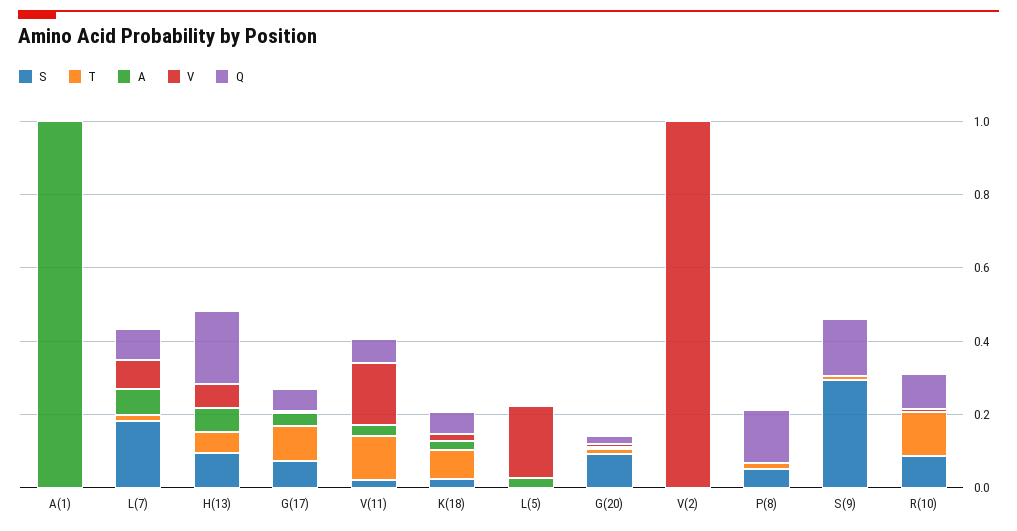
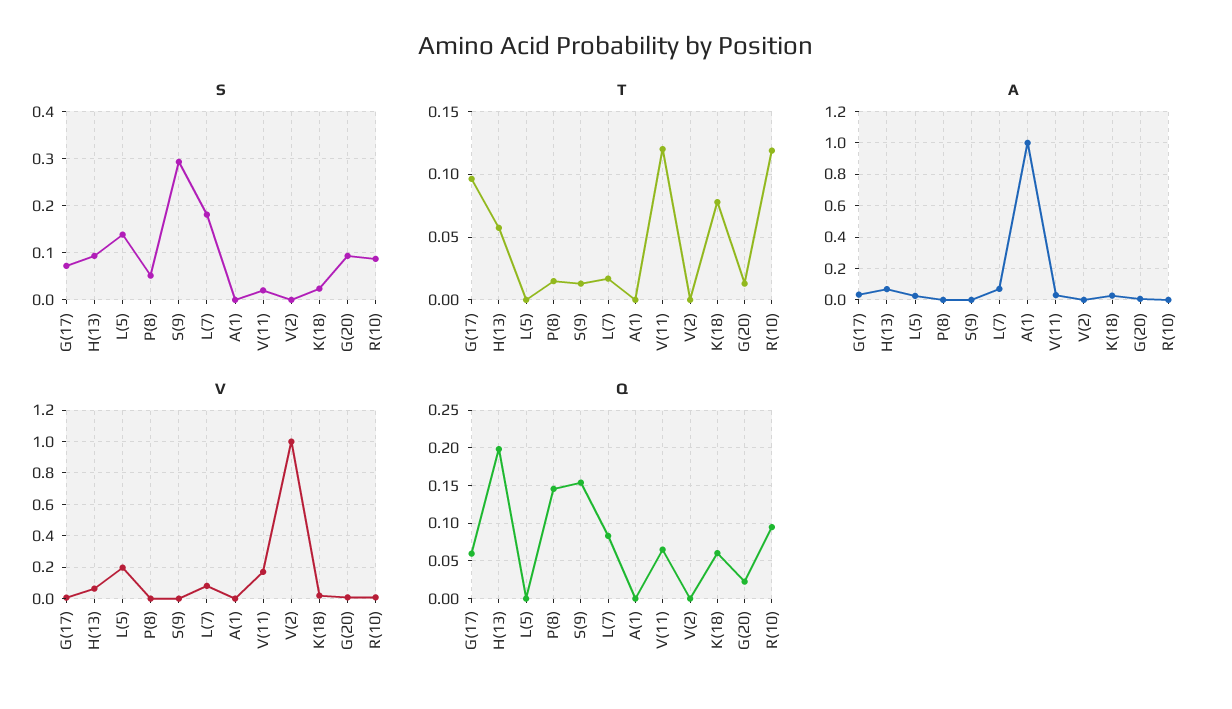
  {
    "S": {
      "A(1)": 0,
      "L(7)": 0.18,
      "H(13)": 0.1,
      "G(17)": 0.08,
      "V(11)": 0.02,
      "K(18)": 0.02,
-     "L(5)": 0,
+     "L(5)": 0.14,
      "G(20)": 0.1,
      "V(2)": 0,
      "P(8)": 0.06,
      "S(9)": 0.3,
      "R(10)": 0.08
    },
    "T": {
      "A(1)": 0,
      "L(7)": 0.015,
      "H(13)": 0.055,
      "G(17)": 0.095,
      "V(11)": 0.12,
      "K(18)": 0.08,
      "L(5)": 0,
      "G(20)": 0.015,
      "V(2)": 0,
      "P(8)": 0.015,
      "S(9)": 0.015,
      "R(10)": 0.12
    },
    "A": {
      "A(1)": 1,
      "L(7)": 0.05,
      "H(13)": 0.05,
      "G(17)": 0.05,
      "V(11)": 0.05,
      "K(18)": 0.05,
      "L(5)": 0.05,
      "G(20)": 0,
      "V(2)": 0,
      "P(8)": 0,
      "S(9)": 0,
      "R(10)": 0
    },
    "V": {
      "A(1)": 0,
      "L(7)": 0.1,
      "H(13)": 0.05,
      "G(17)": 0,
      "V(11)": 0.15,
      "K(18)": 0,
      "L(5)": 0.2,
      "G(20)": 0,
      "V(2)": 1,
      "P(8)": 0,
      "S(9)": 0,
      "R(10)": 0
    },
    "Q": {
      "A(1)": 0,
      "L(7)": 0.08,
      "H(13)": 0.2,
      "G(17)": 0.06,
      "V(11)": 0.07,
      "K(18)": 0.06,
      "L(5)": 0,
      "G(20)": 0.02,
      "V(2)": 0,
      "P(8)": 0.15,
      "S(9)": 0.15,
      "R(10)": 0.09
    }
  }

